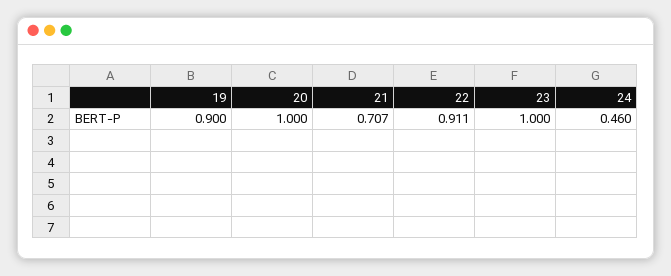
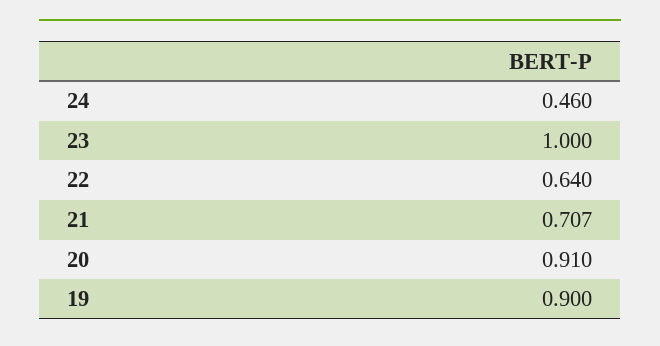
  {
    "19": 0.9,
-   "20": 1,
+   "20": 0.91,
    "21": 0.707,
-   "22": 0.911,
+   "22": 0.64,
    "23": 1,
    "24": 0.46
  }

